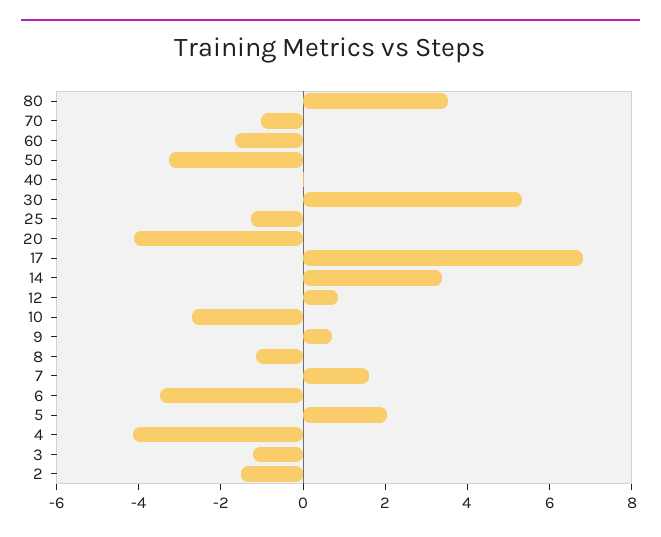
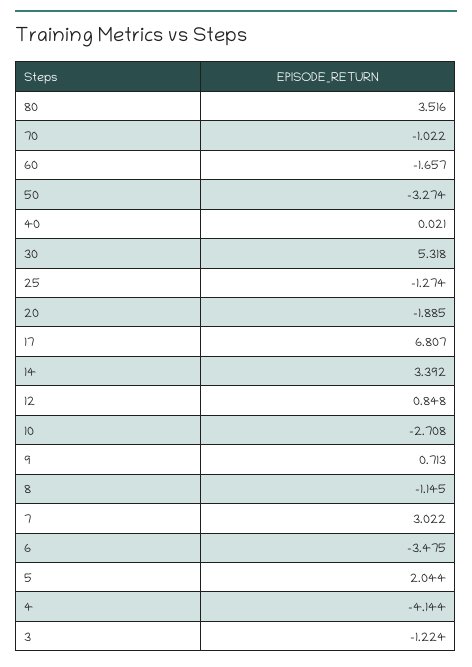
  {
    "80": 3.516,
    "70": -1.022,
    "60": -1.657,
    "50": -3.274,
    "40": 0.021,
    "30": 5.318,
    "25": -1.274,
-   "20": -4,
+   "20": -1.885,
    "17": 6.807,
    "14": 3.392,
    "12": 0.848,
    "10": -2.708,
    "9": 0.713,
    "8": -1.145,
-   "7": 1.5,
+   "7": 3.022,
    "6": -3.475,
    "5": 2.044,
    "4": -4.144,
-   "3": -1.224,
+   "3": -1.224
-   "2": -1.5
  }

